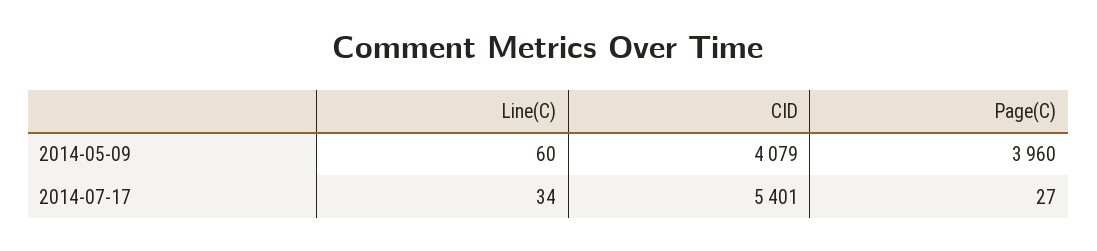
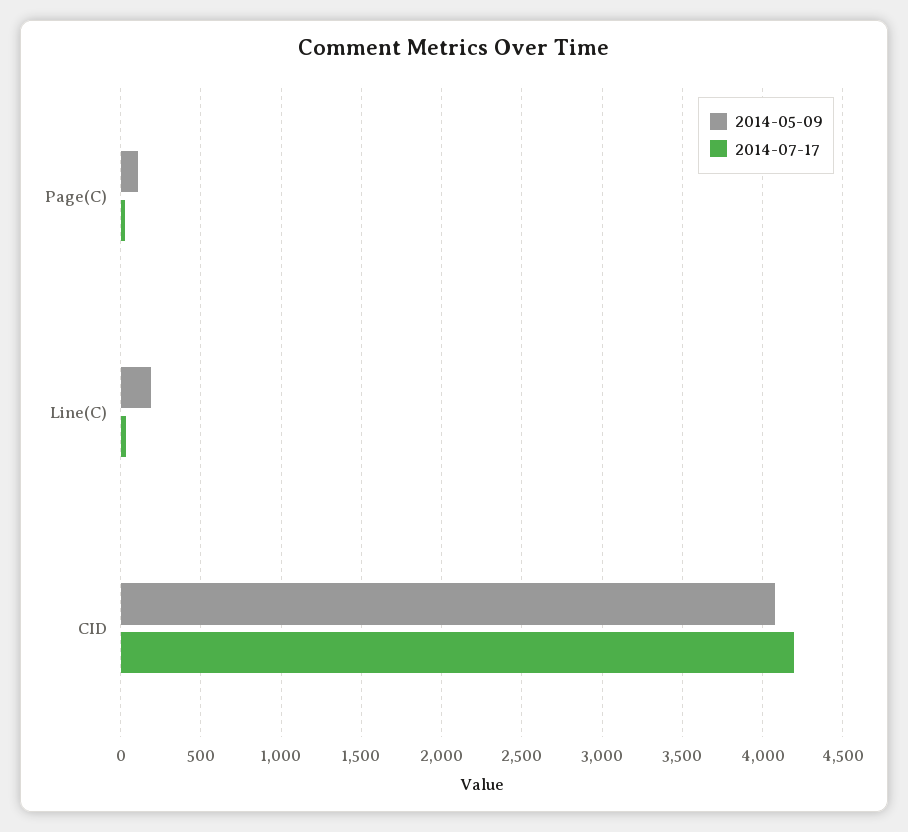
  {
    "2014-05-09": {
-     "Line(C)": 60,
+     "Line(C)": 200,
      "CID": 4079,
-     "Page(C)": 3960
+     "Page(C)": 100
    },
    "2014-07-17": {
      "Line(C)": 34,
-     "CID": 5401,
+     "CID": 4200,
      "Page(C)": 27
    }
  }

